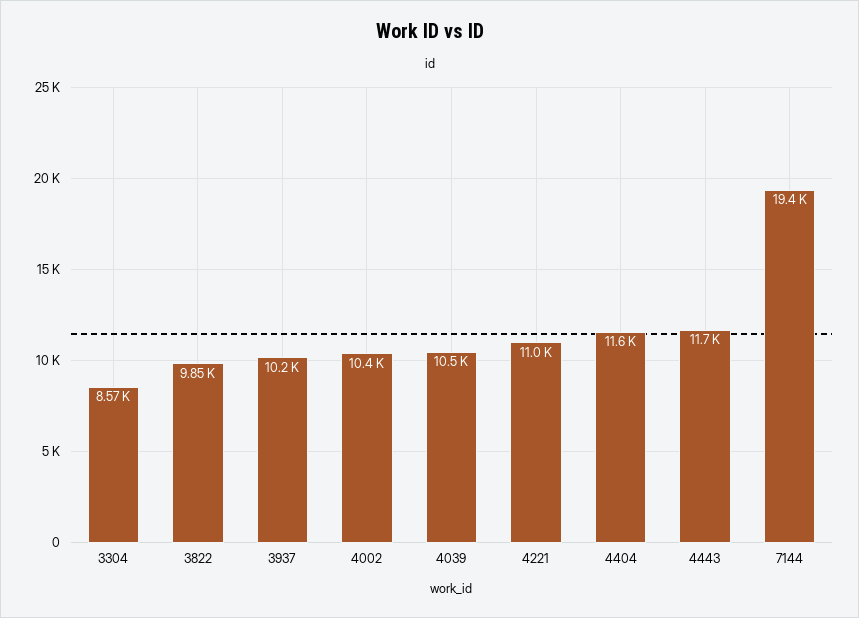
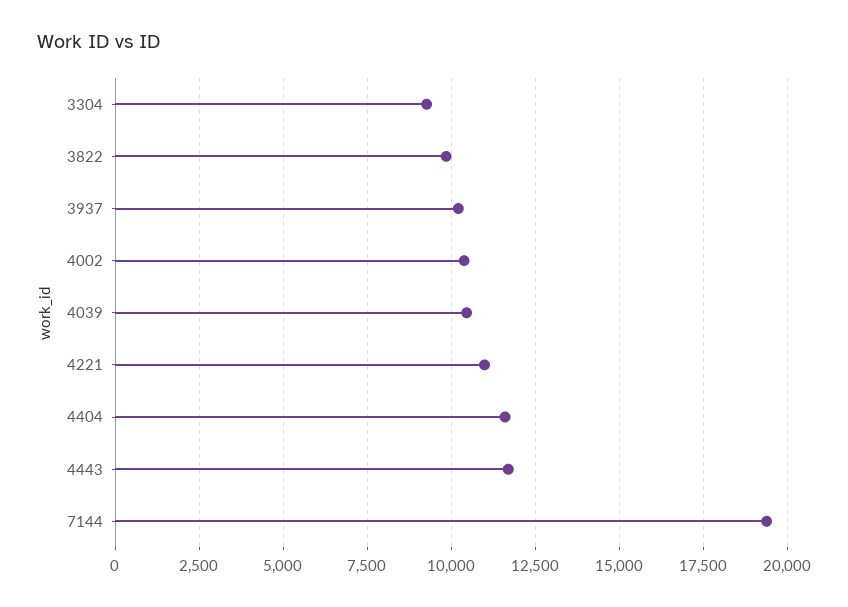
  {
-   "3304": 8570,
+   "3304": 9250,
    "3822": 9850,
    "3937": 10200,
    "4002": 10400,
    "4039": 10500,
    "4221": 11000,
    "4404": 11600,
    "4443": 11700,
    "7144": 19400
  }

